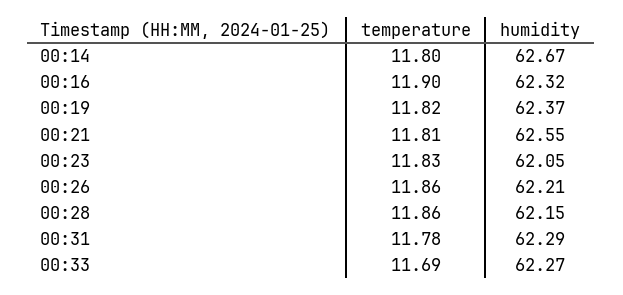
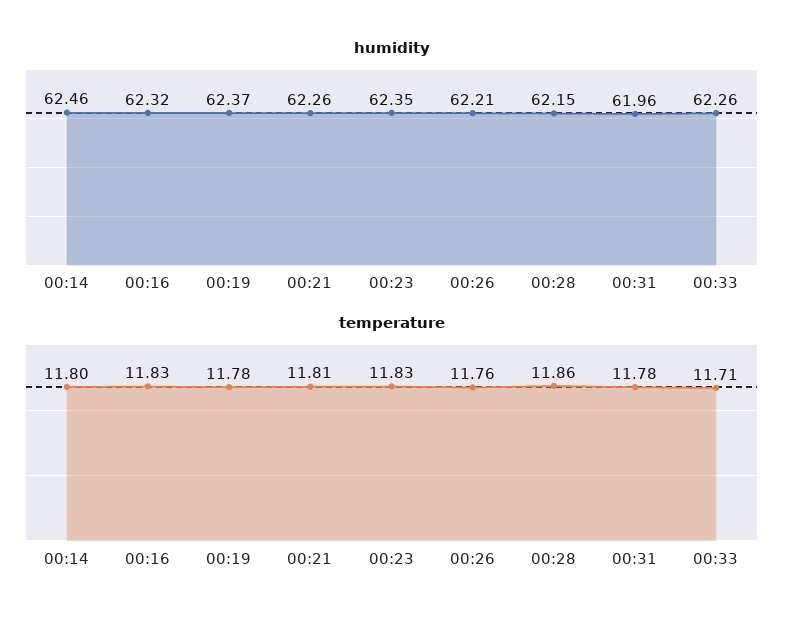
  {
    "temperature": {
      "00:14": 11.8,
-     "00:16": 11.9,
+     "00:16": 11.83,
-     "00:19": 11.82,
+     "00:19": 11.78,
      "00:21": 11.81,
      "00:23": 11.83,
-     "00:26": 11.86,
+     "00:26": 11.76,
      "00:28": 11.86,
      "00:31": 11.78,
-     "00:33": 11.69
+     "00:33": 11.71
    },
    "humidity": {
-     "00:14": 62.67,
+     "00:14": 62.46,
      "00:16": 62.32,
      "00:19": 62.37,
-     "00:21": 62.55,
+     "00:21": 62.26,
-     "00:23": 62.05,
+     "00:23": 62.35,
      "00:26": 62.21,
      "00:28": 62.15,
-     "00:31": 62.29,
+     "00:31": 61.96,
-     "00:33": 62.27
+     "00:33": 62.26
    }
  }

